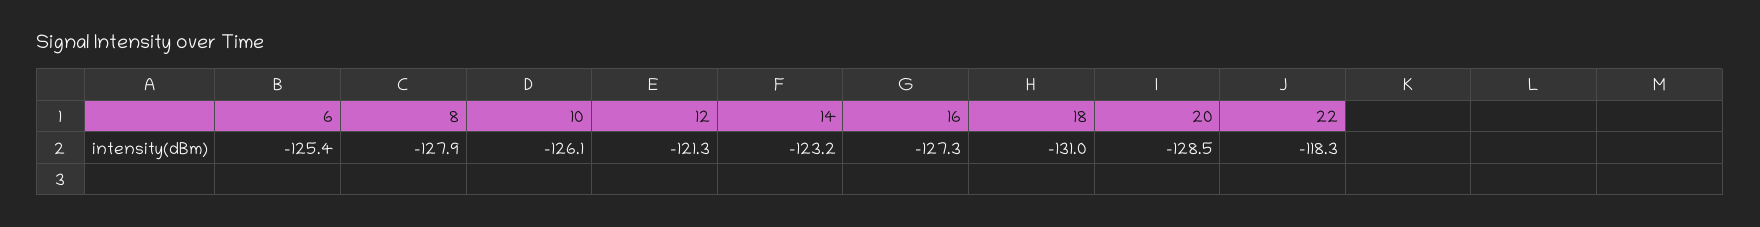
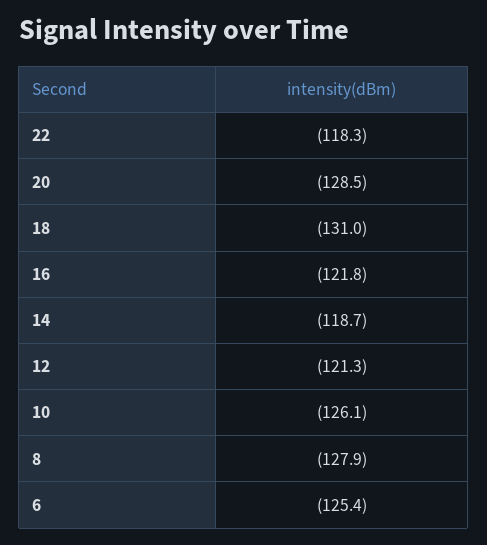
  {
    "6": -125.4,
    "8": -127.9,
    "10": -126.1,
    "12": -121.3,
-   "14": -123.2,
+   "14": -118.7,
-   "16": -127.3,
+   "16": -121.8,
    "18": -131,
    "20": -128.5,
    "22": -118.3
  }

